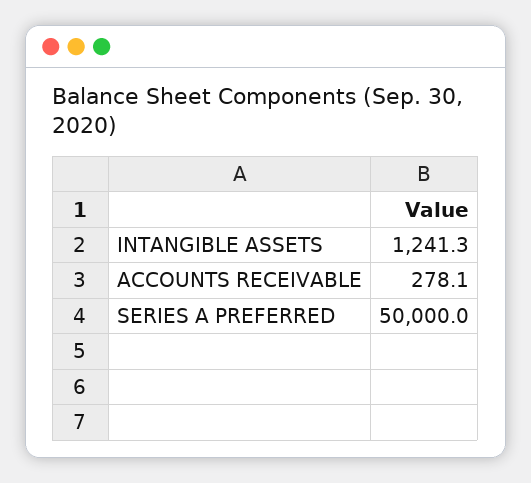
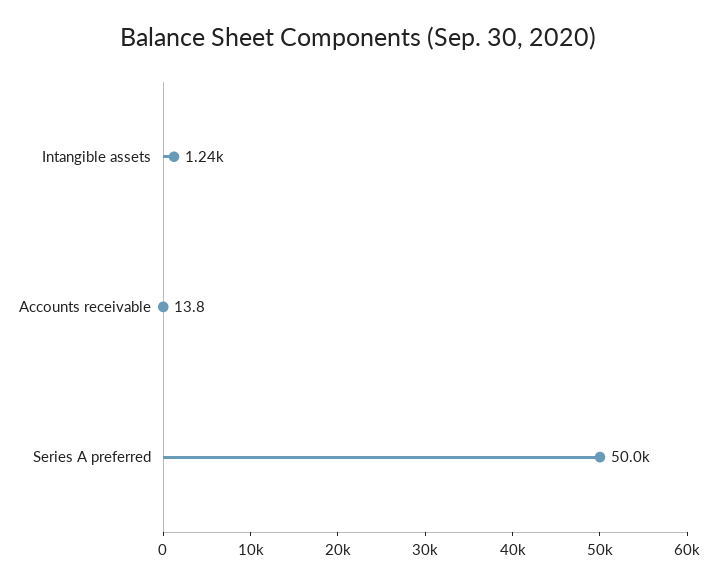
  {
    "INTANGIBLE ASSETS": 1241.3,
-   "ACCOUNTS RECEIVABLE": 278.1,
+   "ACCOUNTS RECEIVABLE": 13.8,
    "SERIES A PREFERRED": 50000
  }

